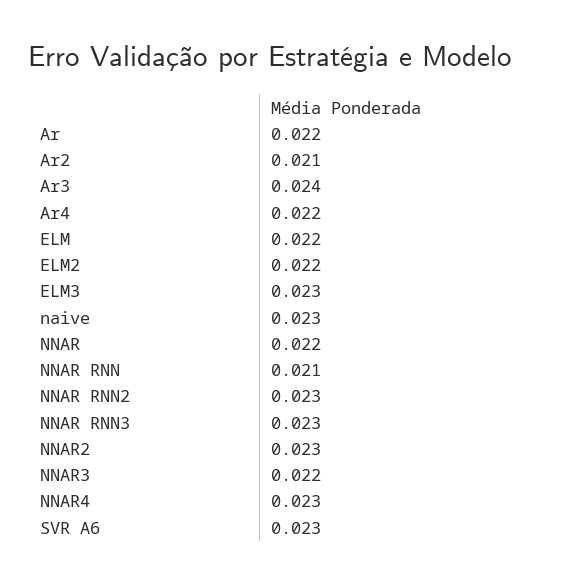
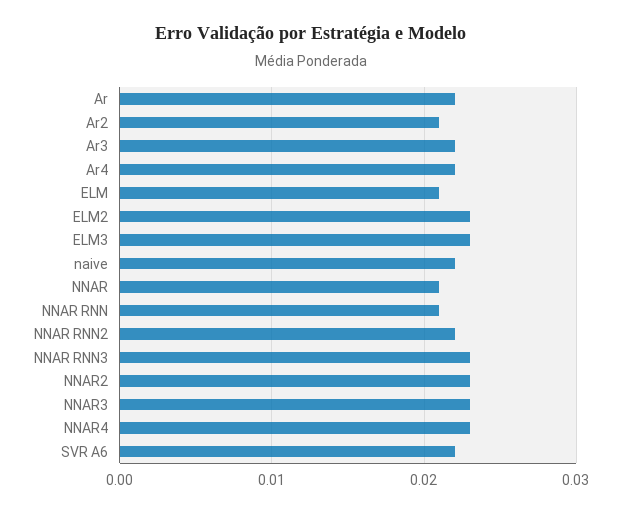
  {
    "Ar": 0.022,
    "Ar2": 0.021,
-   "Ar3": 0.024,
+   "Ar3": 0.022,
    "Ar4": 0.022,
-   "ELM": 0.022,
+   "ELM": 0.021,
-   "ELM2": 0.022,
+   "ELM2": 0.023,
    "ELM3": 0.023,
-   "naive": 0.023,
+   "naive": 0.022,
-   "NNAR": 0.022,
+   "NNAR": 0.021,
    "NNAR RNN": 0.021,
-   "NNAR RNN2": 0.023,
+   "NNAR RNN2": 0.022,
    "NNAR RNN3": 0.023,
    "NNAR2": 0.023,
-   "NNAR3": 0.022,
+   "NNAR3": 0.023,
    "NNAR4": 0.023,
-   "SVR A6": 0.023
+   "SVR A6": 0.022
  }

